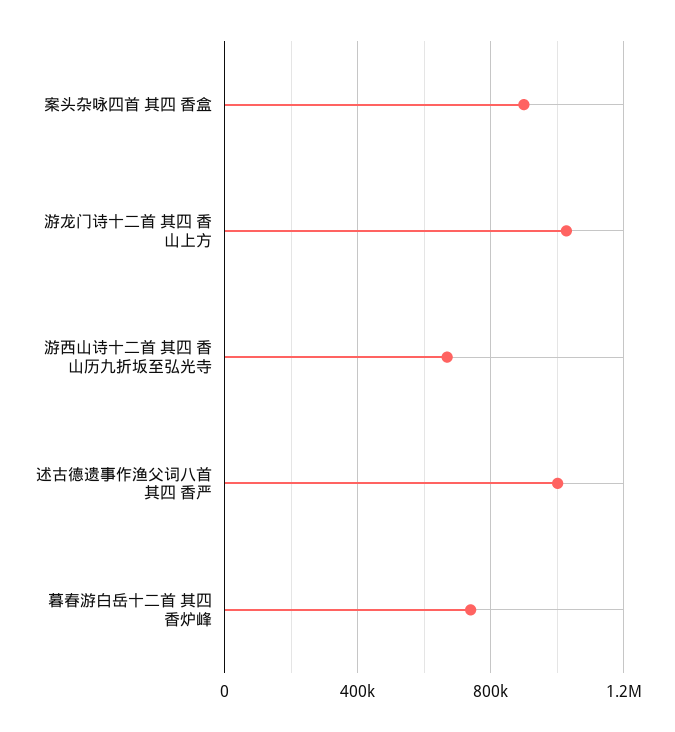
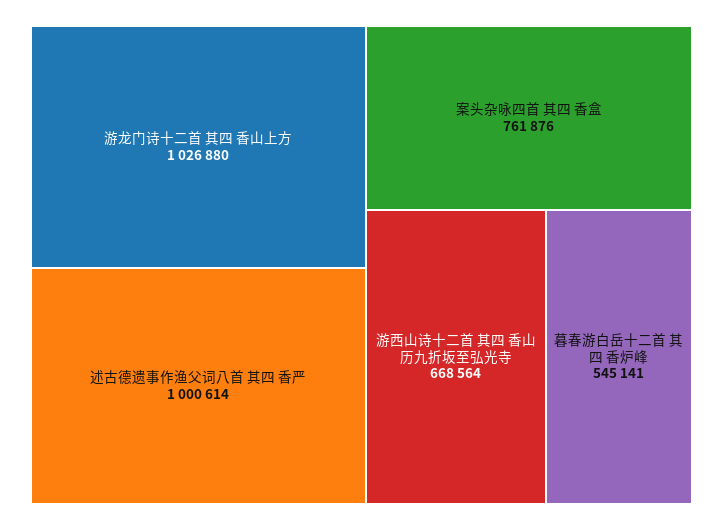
  {
-   "案头杂咏四首 其四 香盒": 900000,
+   "案头杂咏四首 其四 香盒": 761876,
    "游龙门诗十二首 其四 香山上方": 1026880,
    "游西山诗十二首 其四 香山历九折坂至弘光寺": 668564,
    "述古德遗事作渔父词八首 其四 香严": 1000614,
-   "暮春游白岳十二首 其四 香炉峰": 750000
+   "暮春游白岳十二首 其四 香炉峰": 545141
  }

